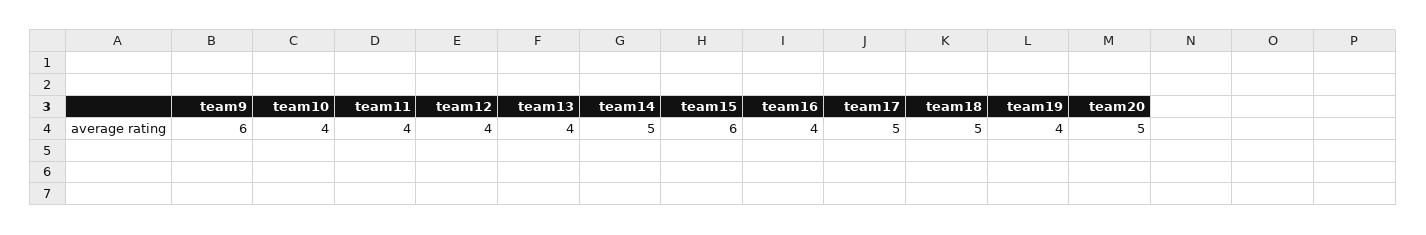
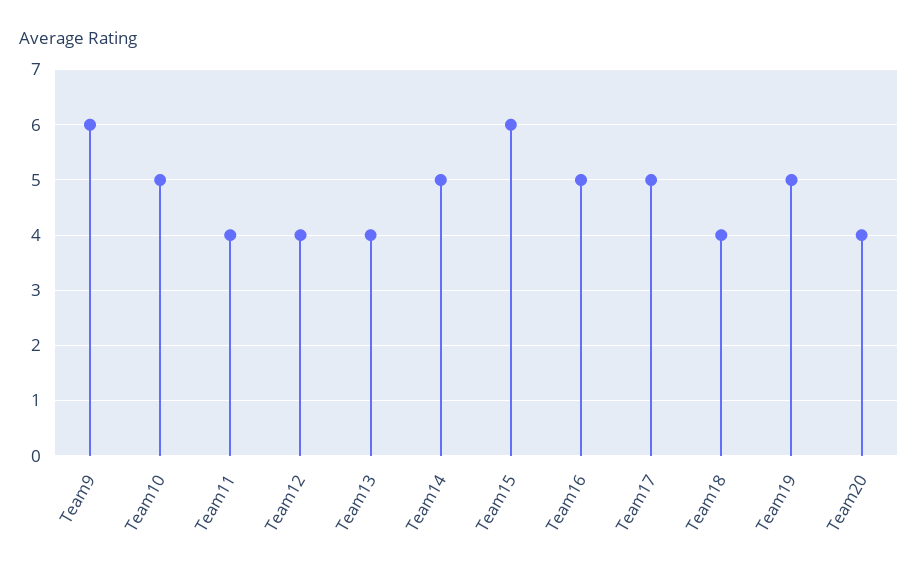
  {
    "team9": 6,
-   "team10": 4,
+   "team10": 5,
    "team11": 4,
    "team12": 4,
    "team13": 4,
    "team14": 5,
    "team15": 6,
-   "team16": 4,
+   "team16": 5,
    "team17": 5,
-   "team18": 5,
+   "team18": 4,
-   "team19": 4,
+   "team19": 5,
-   "team20": 5
+   "team20": 4
  }

